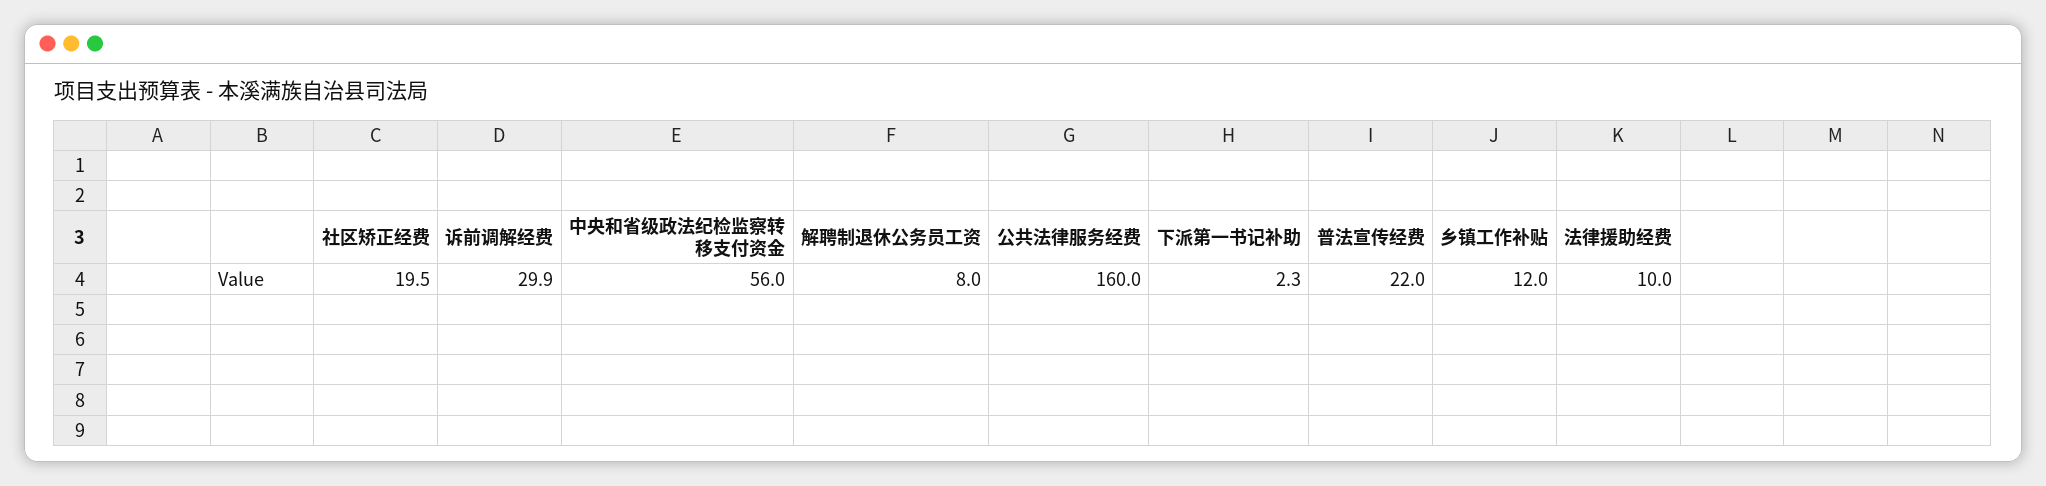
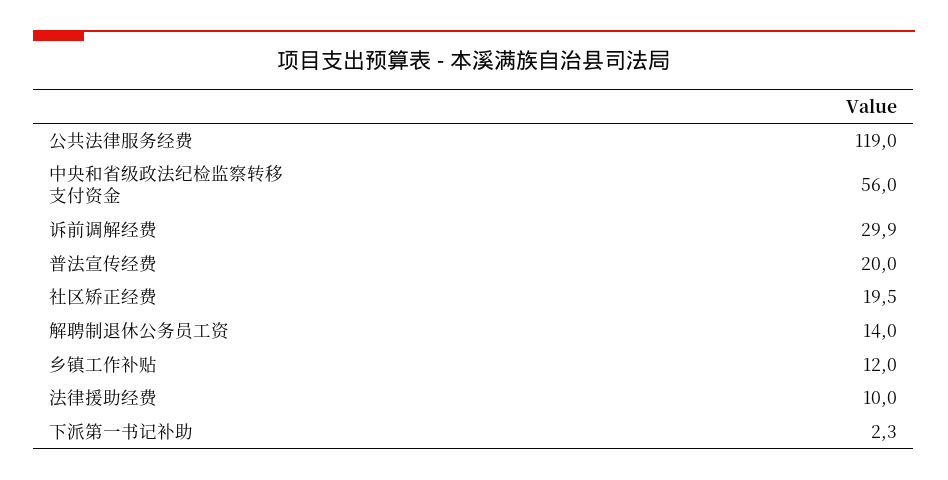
  {
    "社区矫正经费": 19.5,
    "诉前调解经费": 29.9,
    "中央和省级政法纪检监察转移支付资金": 56,
-   "解聘制退休公务员工资": 8,
+   "解聘制退休公务员工资": 14,
-   "公共法律服务经费": 160,
+   "公共法律服务经费": 119,
    "下派第一书记补助": 2.3,
-   "普法宣传经费": 22,
+   "普法宣传经费": 20,
    "乡镇工作补贴": 12,
    "法律援助经费": 10
  }

